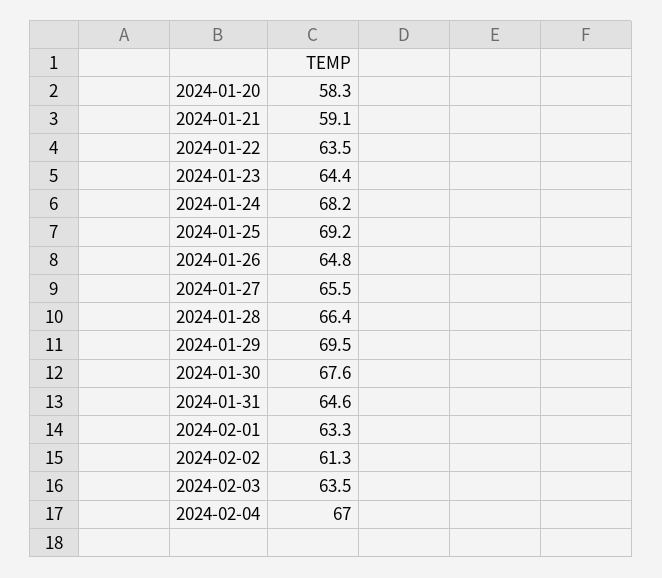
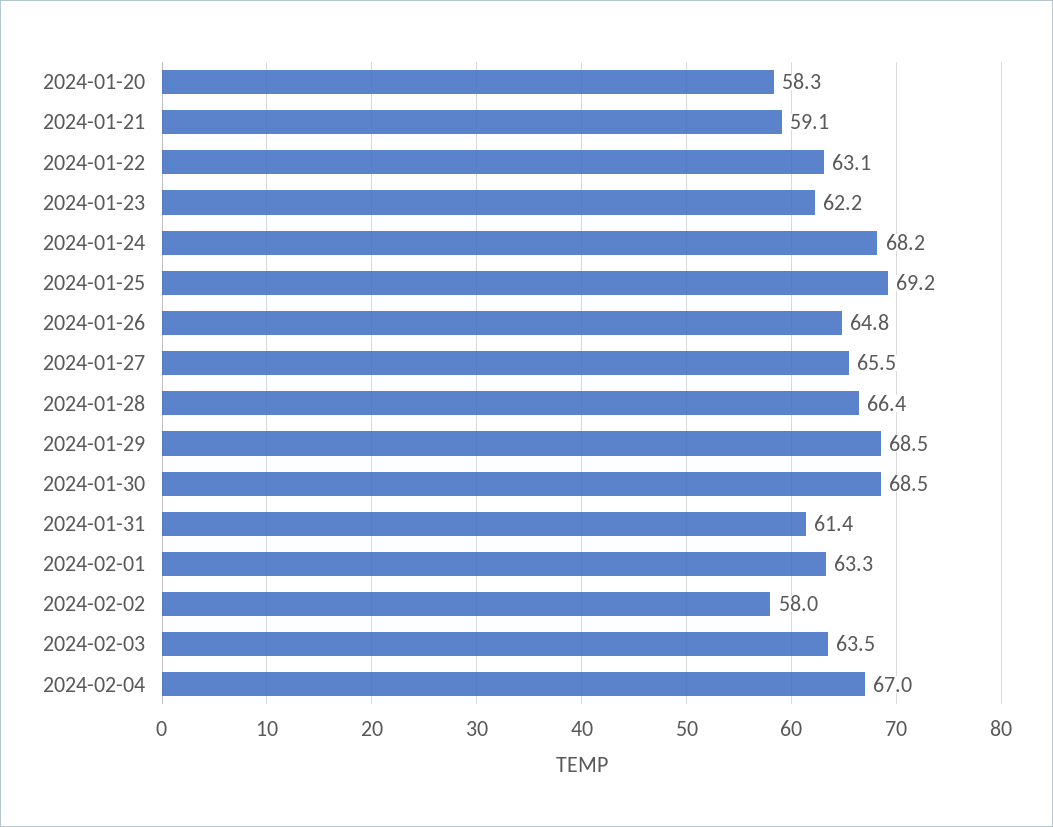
  {
    "2024-01-20": 58.3,
    "2024-01-21": 59.1,
-   "2024-01-22": 63.5,
+   "2024-01-22": 63.1,
-   "2024-01-23": 64.4,
+   "2024-01-23": 62.2,
    "2024-01-24": 68.2,
    "2024-01-25": 69.2,
    "2024-01-26": 64.8,
    "2024-01-27": 65.5,
    "2024-01-28": 66.4,
-   "2024-01-29": 69.5,
+   "2024-01-29": 68.5,
-   "2024-01-30": 67.6,
+   "2024-01-30": 68.5,
-   "2024-01-31": 64.6,
+   "2024-01-31": 61.4,
    "2024-02-01": 63.3,
-   "2024-02-02": 61.3,
+   "2024-02-02": 58,
    "2024-02-03": 63.5,
    "2024-02-04": 67
  }

